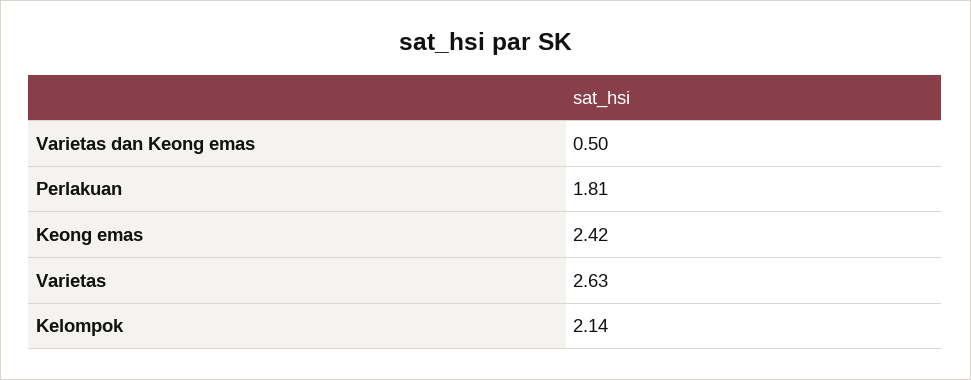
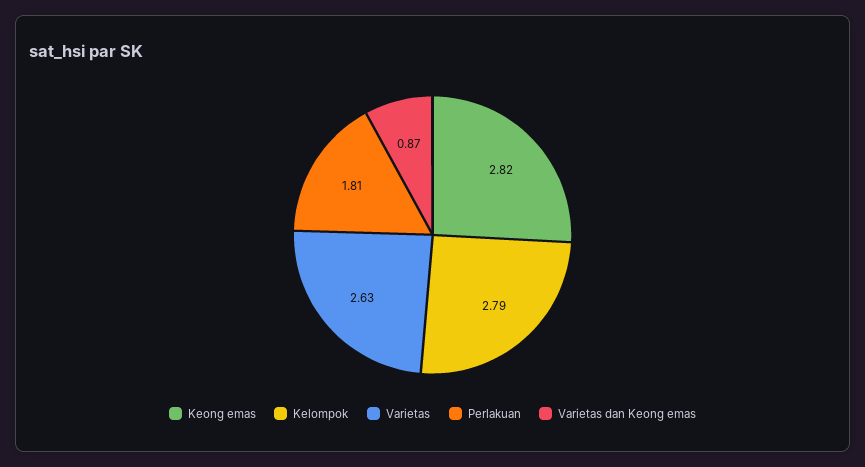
  {
-   "Varietas dan Keong emas": 0.5,
+   "Varietas dan Keong emas": 0.87,
    "Perlakuan": 1.81,
-   "Keong emas": 2.42,
+   "Keong emas": 2.82,
    "Varietas": 2.63,
-   "Kelompok": 2.14
+   "Kelompok": 2.79
  }

